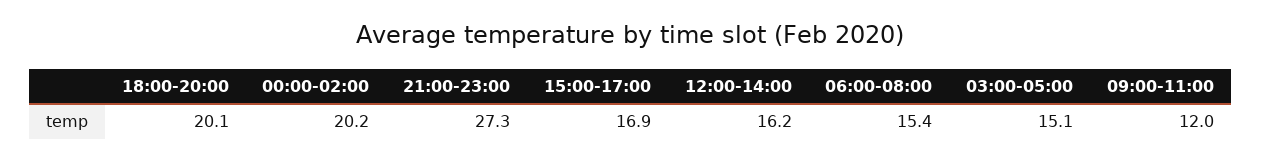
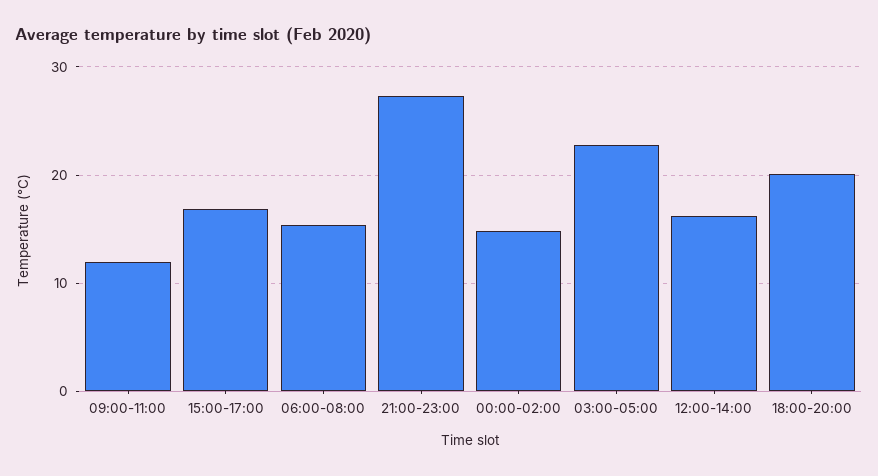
  {
    "18:00-20:00": 20.1,
-   "00:00-02:00": 20.2,
+   "00:00-02:00": 15,
    "21:00-23:00": 27.3,
    "15:00-17:00": 16.9,
    "12:00-14:00": 16.2,
    "06:00-08:00": 15.4,
-   "03:00-05:00": 15.1,
+   "03:00-05:00": 23,
    "09:00-11:00": 12
  }

